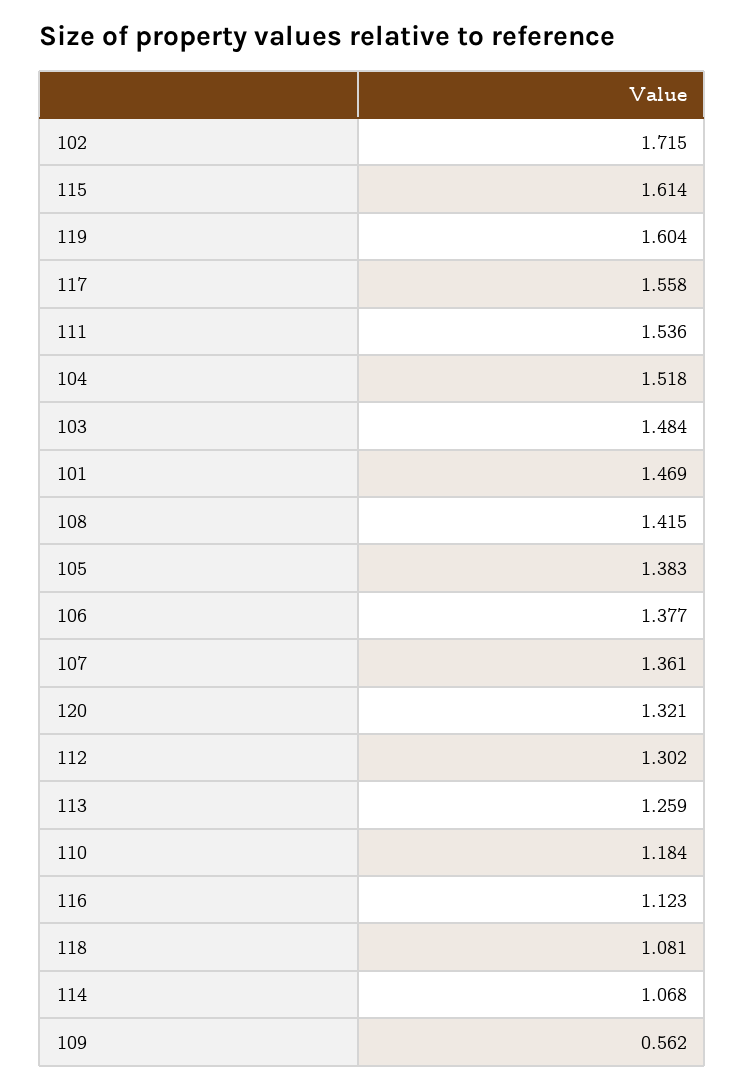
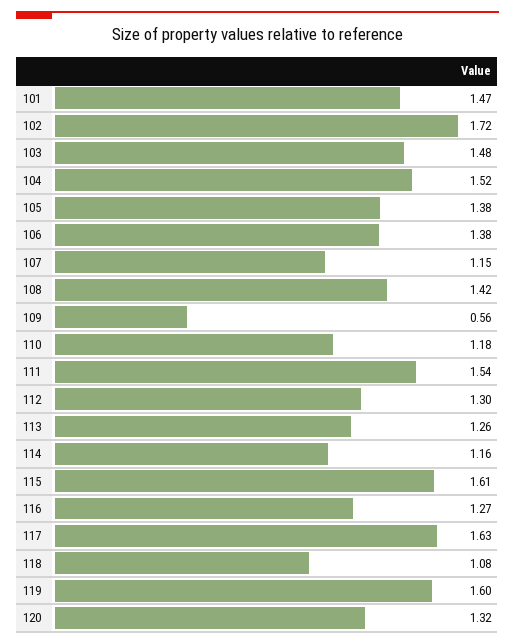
  {
    "102": 1.715,
    "115": 1.614,
    "119": 1.604,
-   "117": 1.558,
+   "117": 1.63,
    "111": 1.536,
    "104": 1.518,
    "103": 1.484,
    "101": 1.469,
    "108": 1.415,
    "105": 1.383,
    "106": 1.377,
-   "107": 1.361,
+   "107": 1.15,
    "120": 1.321,
    "112": 1.302,
    "113": 1.259,
    "110": 1.184,
-   "116": 1.123,
+   "116": 1.27,
    "118": 1.081,
-   "114": 1.068,
+   "114": 1.16,
    "109": 0.562
  }

